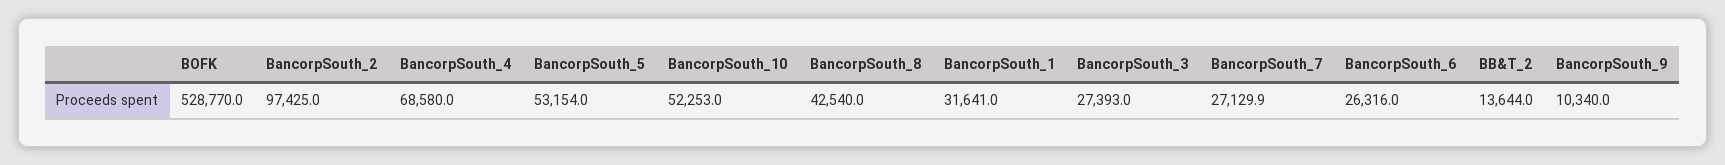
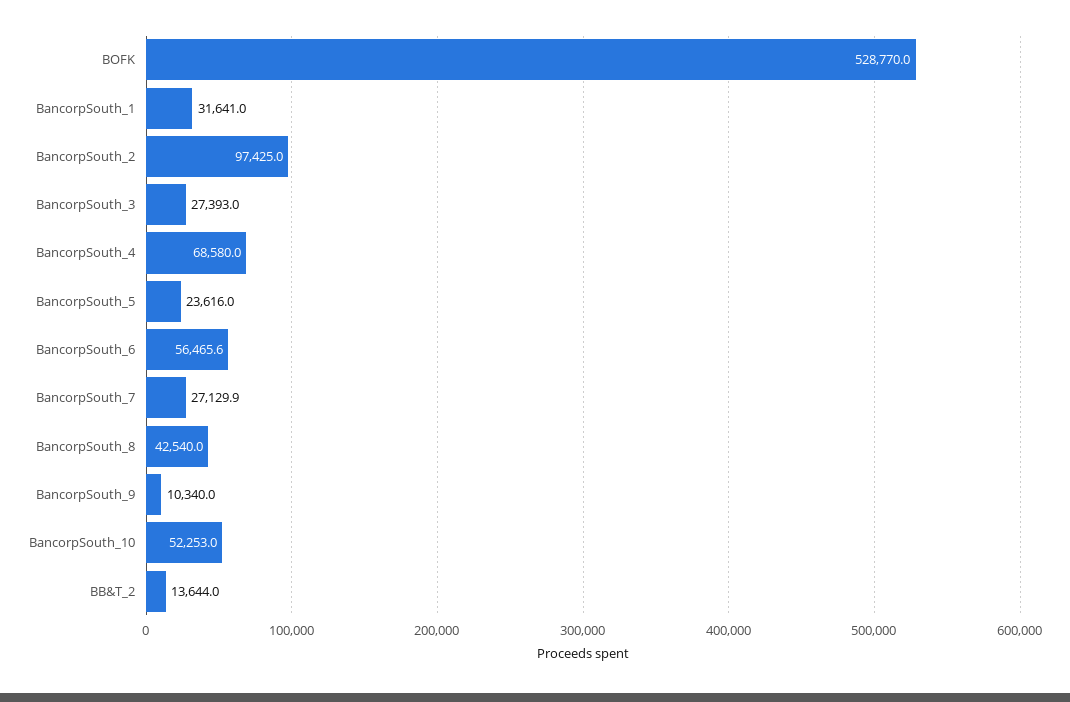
  {
    "BOFK": 528770,
    "BancorpSouth_2": 97425,
    "BancorpSouth_4": 68580,
-   "BancorpSouth_5": 53154,
+   "BancorpSouth_5": 23616,
    "BancorpSouth_10": 52253,
    "BancorpSouth_8": 42540,
    "BancorpSouth_1": 31641,
    "BancorpSouth_3": 27393,
    "BancorpSouth_7": 27129.9,
-   "BancorpSouth_6": 26316,
+   "BancorpSouth_6": 56465.6,
    "BB&T_2": 13644,
    "BancorpSouth_9": 10340
  }

